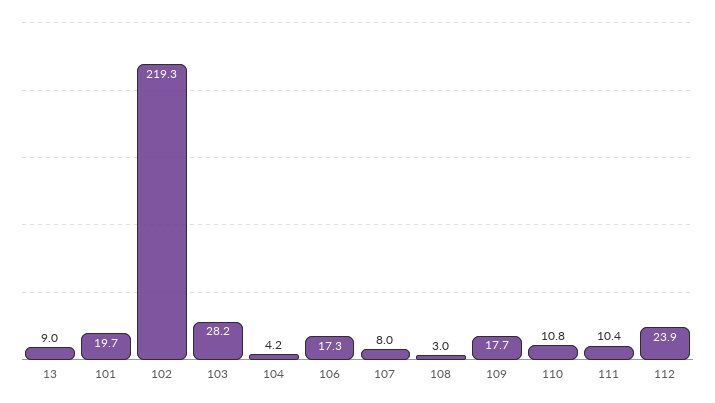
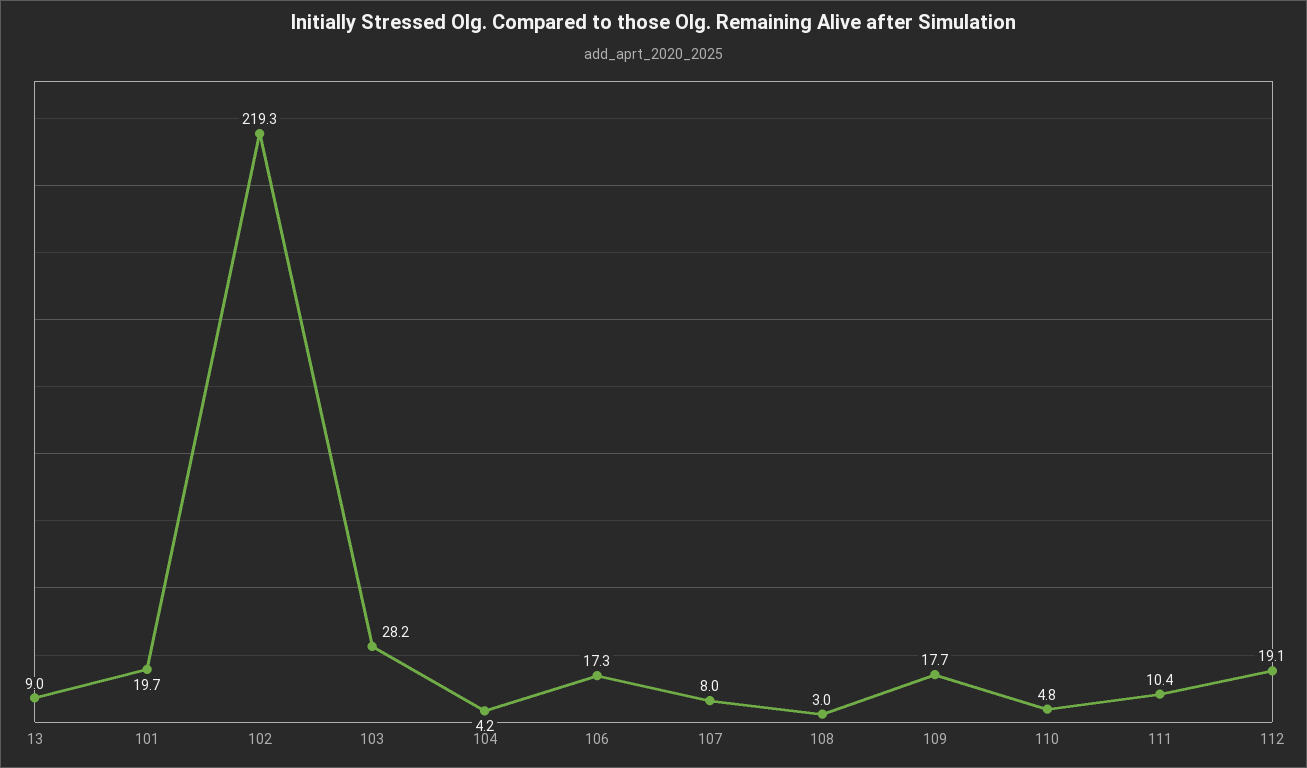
  {
    "13": 9,
    "101": 19.7,
    "102": 219.3,
    "103": 28.2,
    "104": 4.2,
    "106": 17.3,
    "107": 8,
    "108": 3,
    "109": 17.7,
-   "110": 10.8,
+   "110": 4.8,
    "111": 10.4,
-   "112": 23.9
+   "112": 19.1
  }

